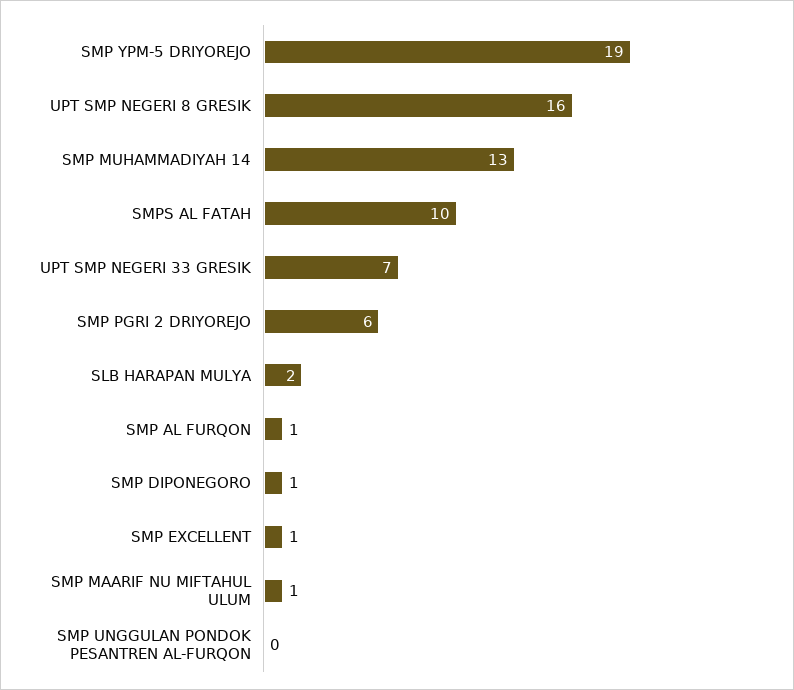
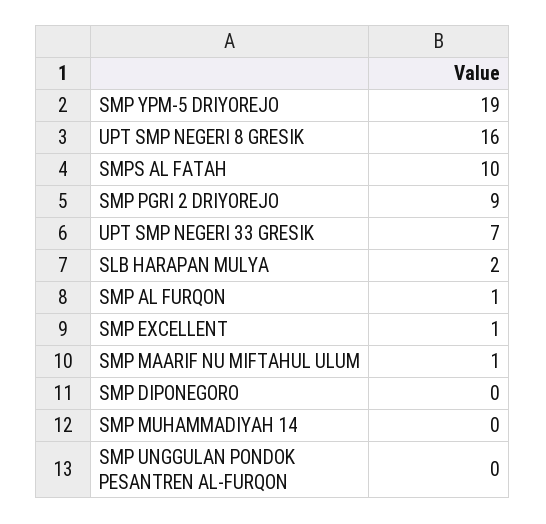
  {
    "SMP YPM-5 DRIYOREJO": 19,
    "UPT SMP NEGERI 8 GRESIK": 16,
-   "SMP MUHAMMADIYAH 14": 13,
+   "SMP MUHAMMADIYAH 14": 0,
    "SMPS AL FATAH": 10,
    "UPT SMP NEGERI 33 GRESIK": 7,
-   "SMP PGRI 2 DRIYOREJO": 6,
+   "SMP PGRI 2 DRIYOREJO": 9,
    "SLB HARAPAN MULYA": 2,
    "SMP AL FURQON": 1,
-   "SMP DIPONEGORO": 1,
+   "SMP DIPONEGORO": 0,
    "SMP EXCELLENT": 1,
    "SMP MAARIF NU MIFTAHUL ULUM": 1,
    "SMP UNGGULAN PONDOK PESANTREN AL-FURQON": 0
  }

